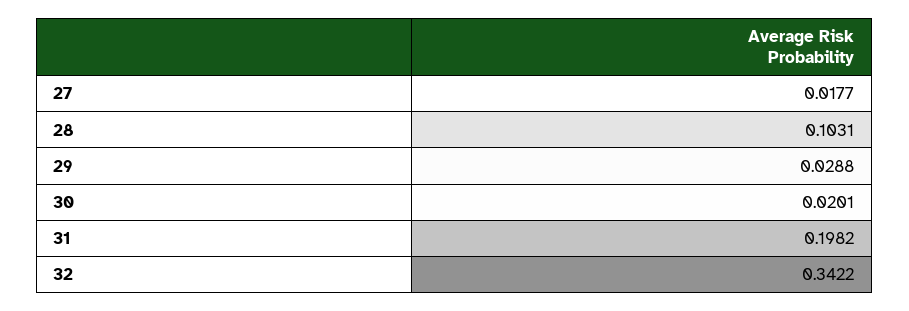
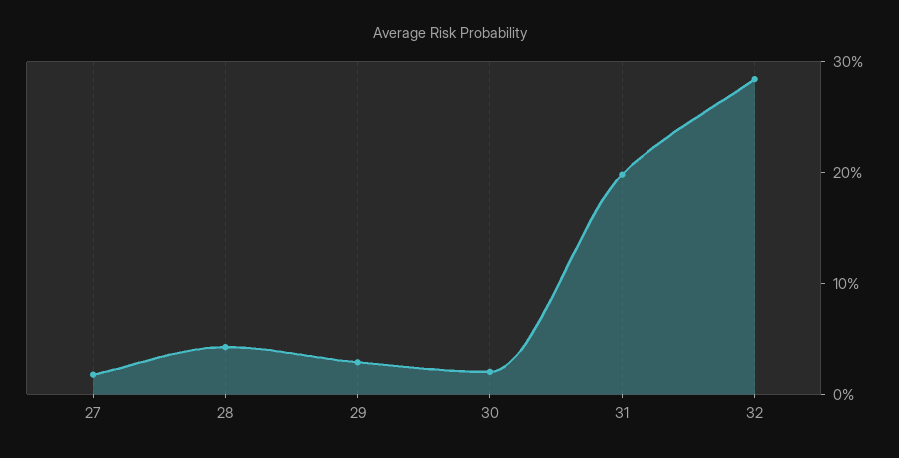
  {
    "27": 0.0177,
-   "28": 0.1031,
+   "28": 0.04,
    "29": 0.0288,
    "30": 0.0201,
    "31": 0.1982,
-   "32": 0.3422
+   "32": 0.28
  }

